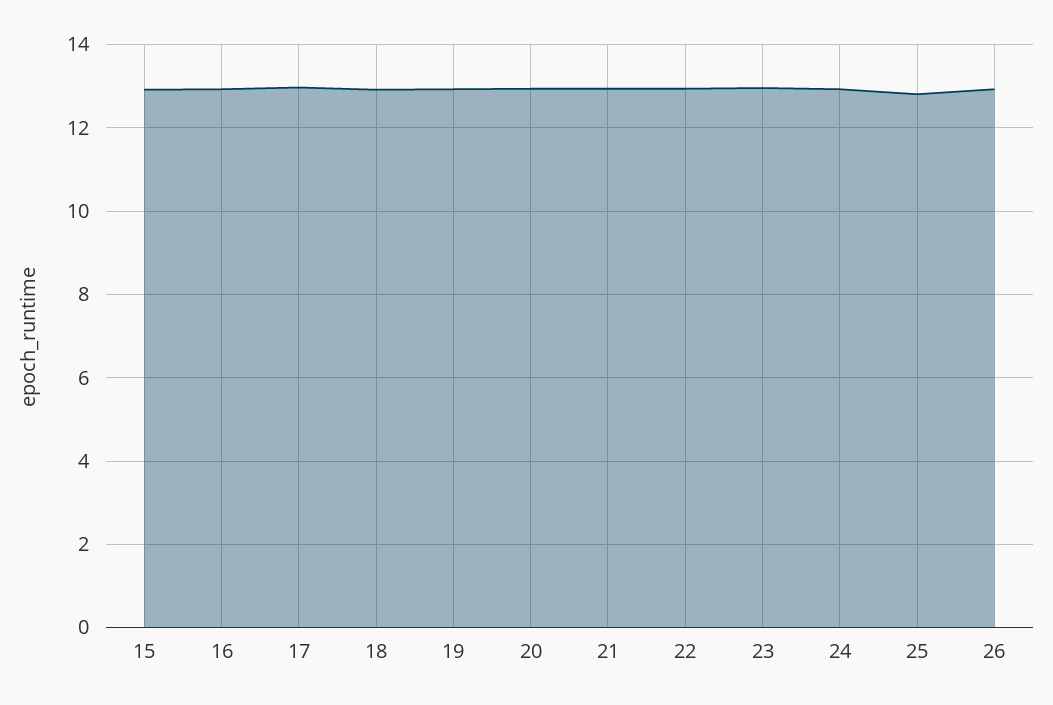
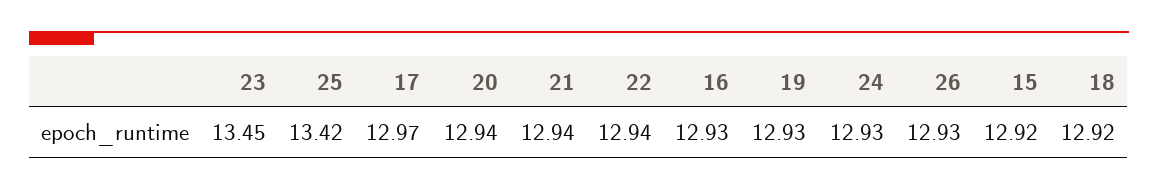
  {
    "15": 12.92,
    "16": 12.93,
    "17": 12.97,
    "18": 12.92,
    "19": 12.93,
    "20": 12.94,
    "21": 12.94,
    "22": 12.94,
-   "23": 13,
+   "23": 13.45,
    "24": 12.93,
-   "25": 12.8,
+   "25": 13.42,
    "26": 12.93
  }

